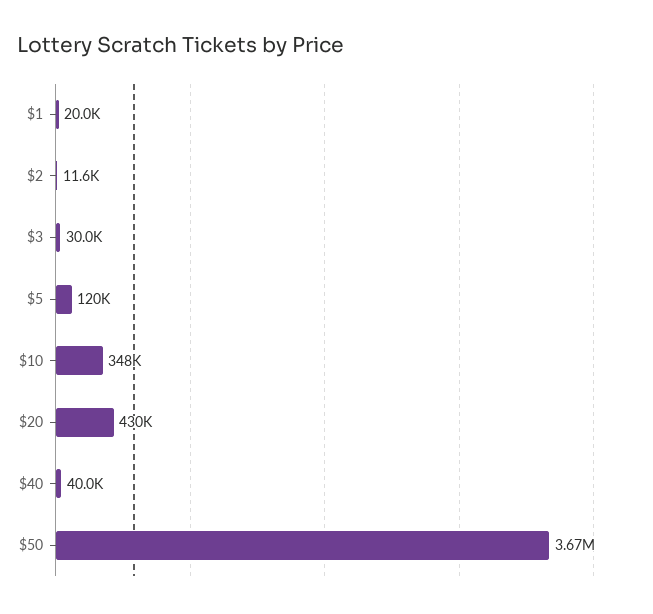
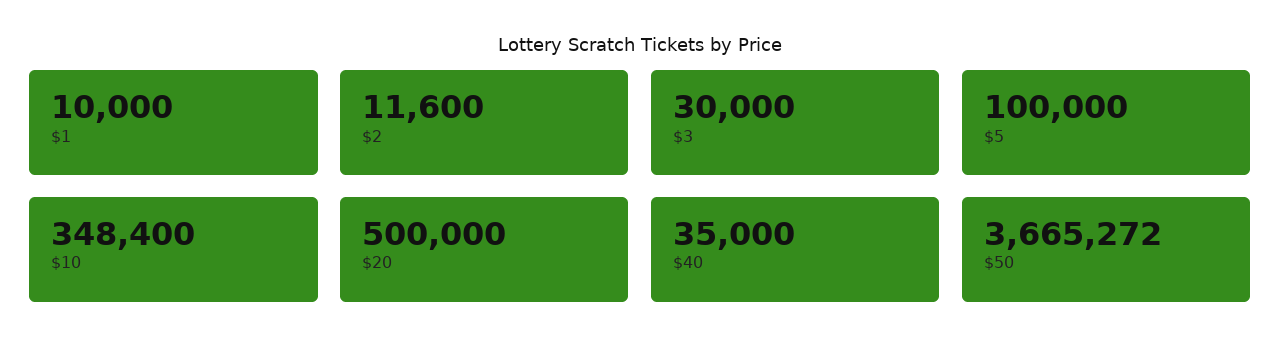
  {
-   "$1": 20000,
+   "$1": 10000,
    "$2": 11600,
    "$3": 30000,
-   "$5": 120000,
+   "$5": 100000,
    "$10": 348400,
-   "$20": 430000,
+   "$20": 500000,
-   "$40": 40000,
+   "$40": 35000,
    "$50": 3665272
  }

